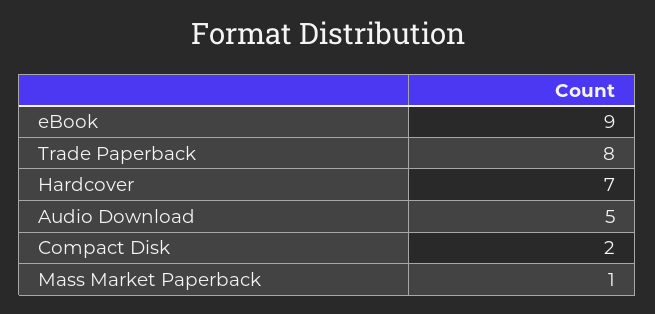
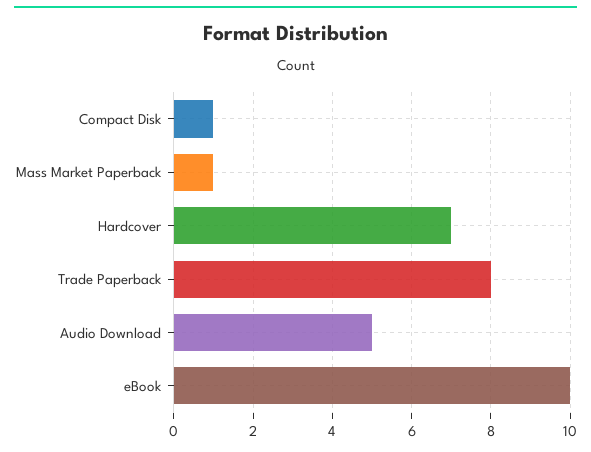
  {
-   "eBook": 9,
+   "eBook": 10,
    "Trade Paperback": 8,
    "Hardcover": 7,
    "Audio Download": 5,
-   "Compact Disk": 2,
+   "Compact Disk": 1,
    "Mass Market Paperback": 1
  }

